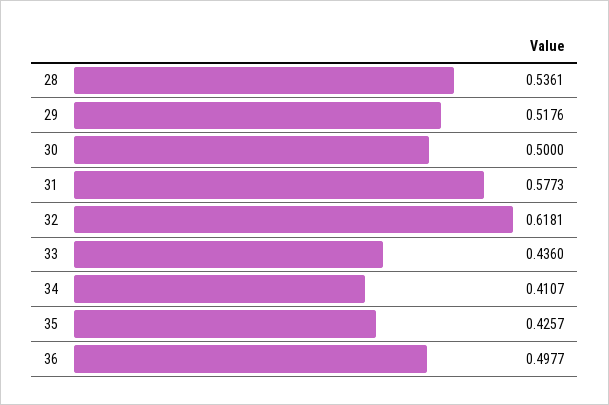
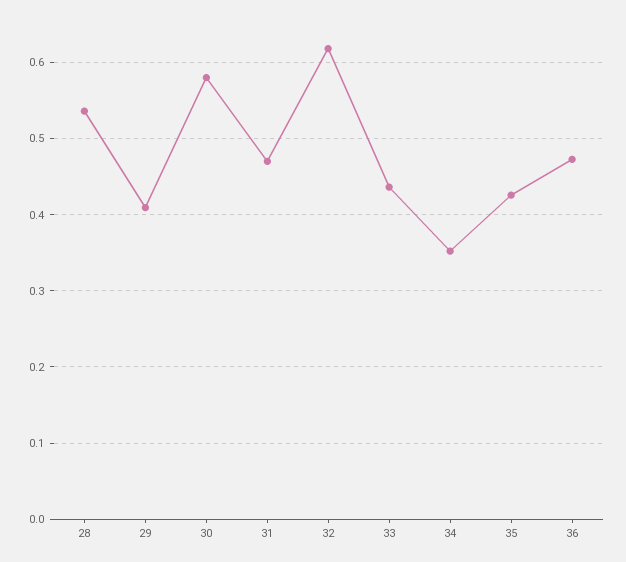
  {
    "28": 0.5361,
-   "29": 0.5176,
+   "29": 0.41,
-   "30": 0.5,
+   "30": 0.58,
-   "31": 0.5773,
+   "31": 0.47,
    "32": 0.6181,
    "33": 0.436,
-   "34": 0.4107,
+   "34": 0.35,
    "35": 0.4257,
-   "36": 0.4977
+   "36": 0.47
  }

